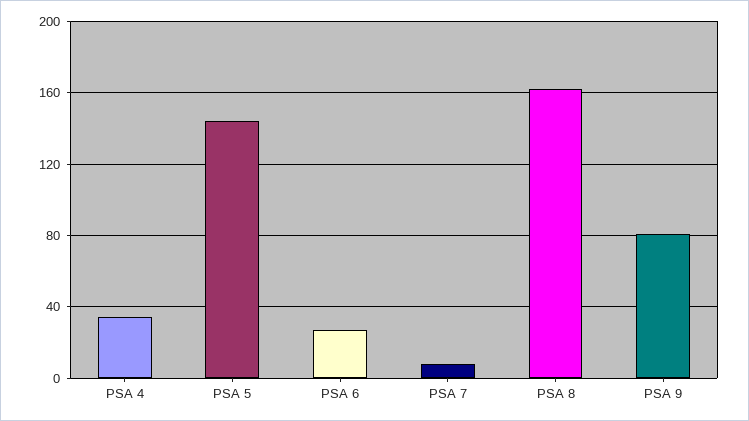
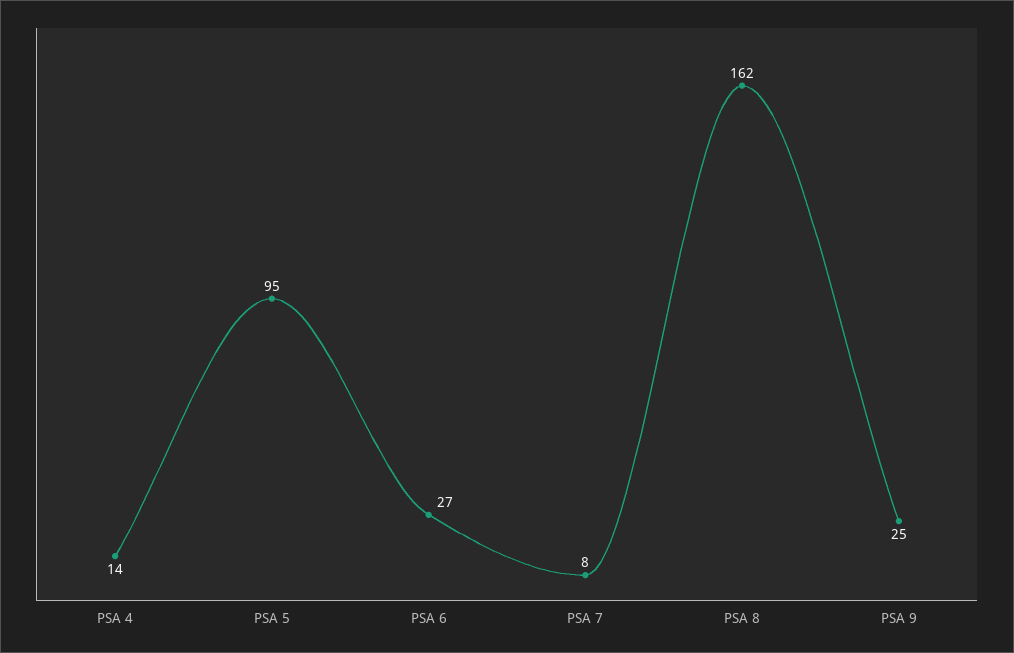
  {
-   "PSA 4": 35,
+   "PSA 4": 14,
-   "PSA 5": 145,
+   "PSA 5": 95,
    "PSA 6": 27,
    "PSA 7": 8,
    "PSA 8": 162,
-   "PSA 9": 80
+   "PSA 9": 25
  }

